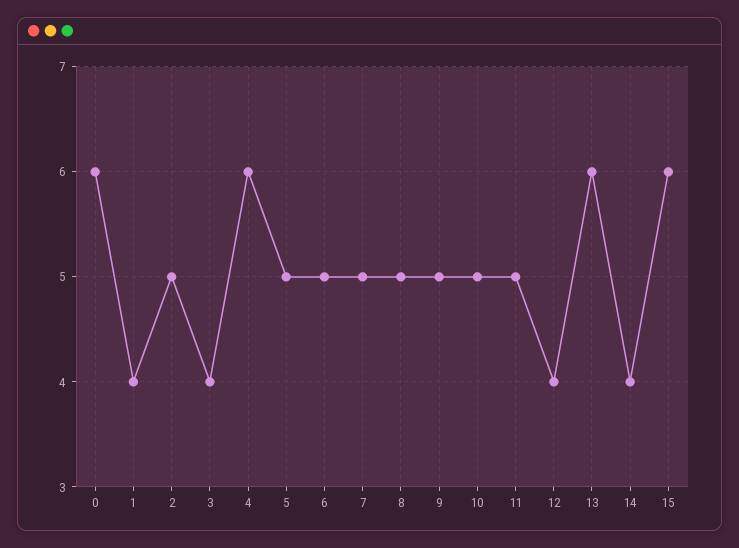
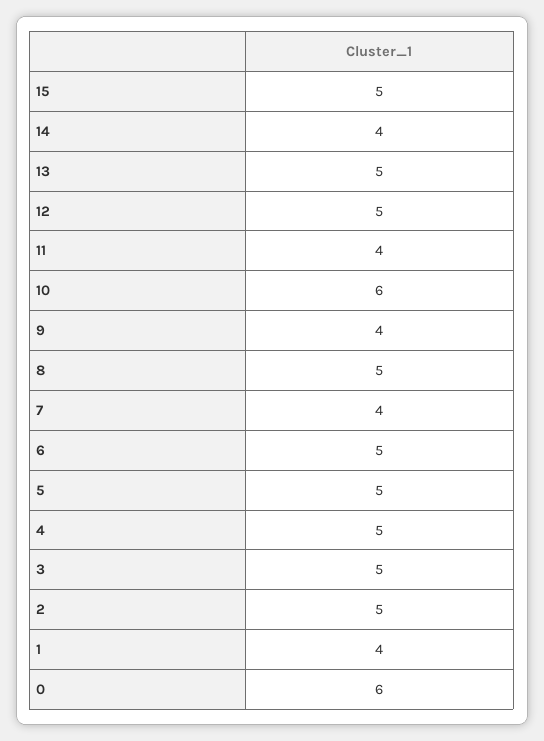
  {
    "0": 6,
    "1": 4,
    "2": 5,
-   "3": 4,
+   "3": 5,
-   "4": 6,
+   "4": 5,
    "5": 5,
    "6": 5,
-   "7": 5,
+   "7": 4,
    "8": 5,
-   "9": 5,
+   "9": 4,
-   "10": 5,
+   "10": 6,
-   "11": 5,
+   "11": 4,
-   "12": 4,
+   "12": 5,
-   "13": 6,
+   "13": 5,
    "14": 4,
-   "15": 6
+   "15": 5
  }

